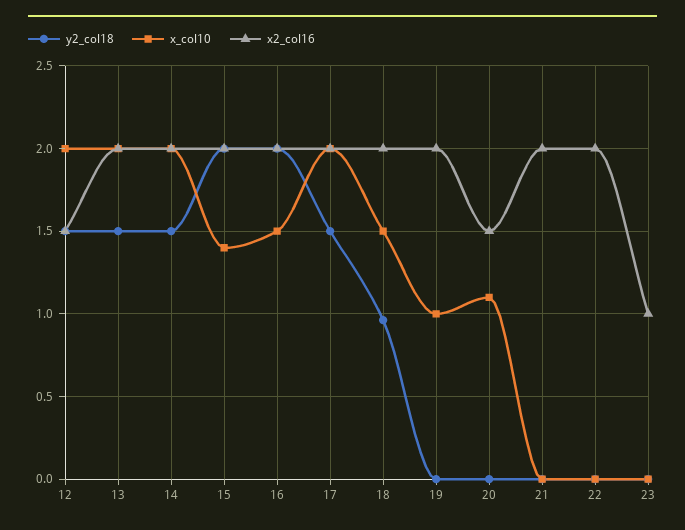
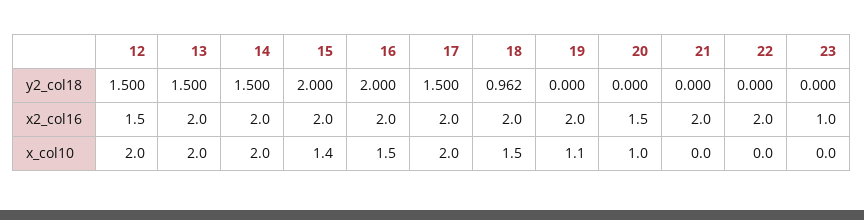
  {
    "y2_col18": {
      "12": 1.5,
      "13": 1.5,
      "14": 1.5,
      "15": 2,
      "16": 2,
      "17": 1.5,
      "18": 0.962,
      "19": 0,
      "20": 0,
      "21": 0,
      "22": 0,
      "23": 0
    },
    "x_col10": {
      "12": 2,
      "13": 2,
      "14": 2,
      "15": 1.4,
      "16": 1.5,
      "17": 2,
      "18": 1.5,
-     "19": 1,
+     "19": 1.1,
-     "20": 1.1,
+     "20": 1,
      "21": 0,
      "22": 0,
      "23": 0
    },
    "x2_col16": {
      "12": 1.5,
      "13": 2,
      "14": 2,
      "15": 2,
      "16": 2,
      "17": 2,
      "18": 2,
      "19": 2,
      "20": 1.5,
      "21": 2,
      "22": 2,
      "23": 1
    }
  }

